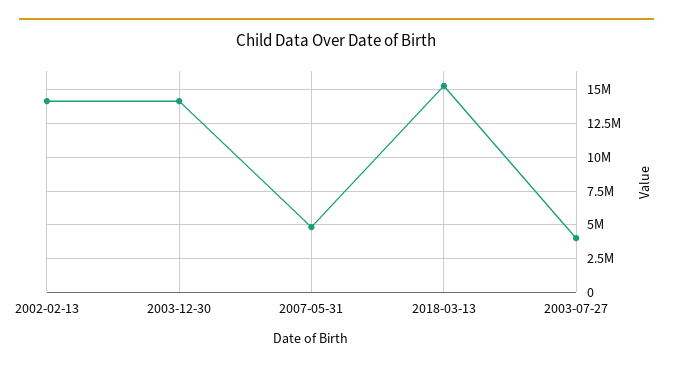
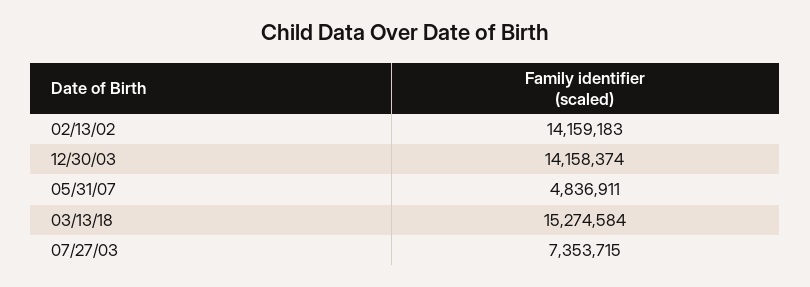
  {
    "2002-02-13": 14159183,
    "2003-12-30": 14158374,
    "2007-05-31": 4836911,
    "2018-03-13": 15274584,
-   "2003-07-27": 4000000
+   "2003-07-27": 7353715
  }

